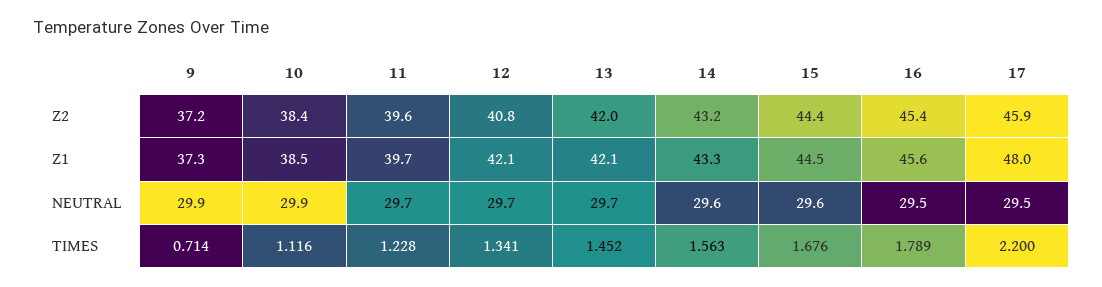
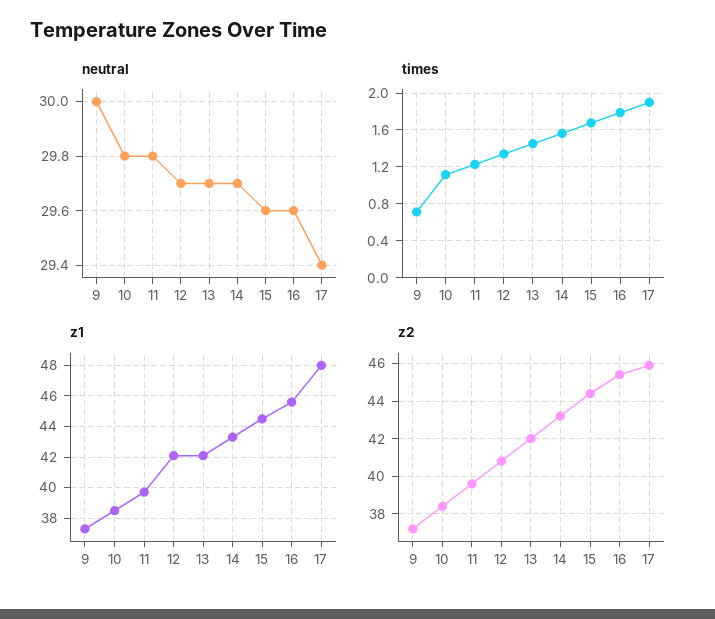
  {
    "Z2": {
      "9": 37.2,
      "10": 38.4,
      "11": 39.6,
      "12": 40.8,
      "13": 42,
      "14": 43.2,
      "15": 44.4,
      "16": 45.4,
      "17": 45.9
    },
    "Z1": {
      "9": 37.3,
      "10": 38.5,
      "11": 39.7,
      "12": 42.1,
      "13": 42.1,
      "14": 43.3,
      "15": 44.5,
      "16": 45.6,
      "17": 48
    },
    "NEUTRAL": {
-     "9": 29.9,
+     "9": 30,
-     "10": 29.9,
+     "10": 29.8,
-     "11": 29.7,
+     "11": 29.8,
      "12": 29.7,
      "13": 29.7,
-     "14": 29.6,
+     "14": 29.7,
      "15": 29.6,
-     "16": 29.5,
+     "16": 29.6,
-     "17": 29.5
+     "17": 29.4
    },
    "TIMES": {
      "9": 0.714,
      "10": 1.116,
      "11": 1.228,
      "12": 1.341,
      "13": 1.452,
      "14": 1.563,
      "15": 1.676,
      "16": 1.789,
-     "17": 2.2
+     "17": 1.9
    }
  }

